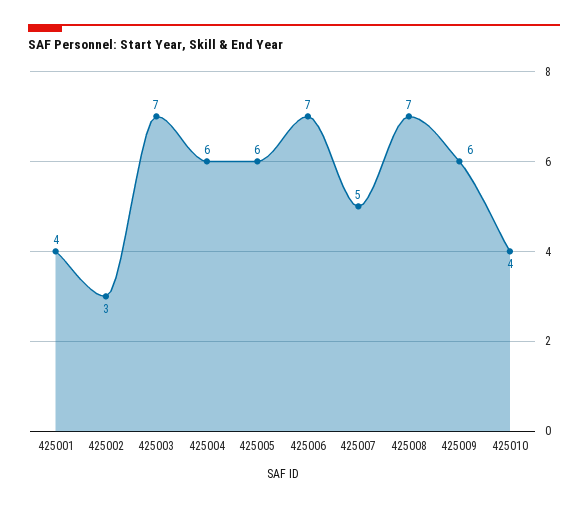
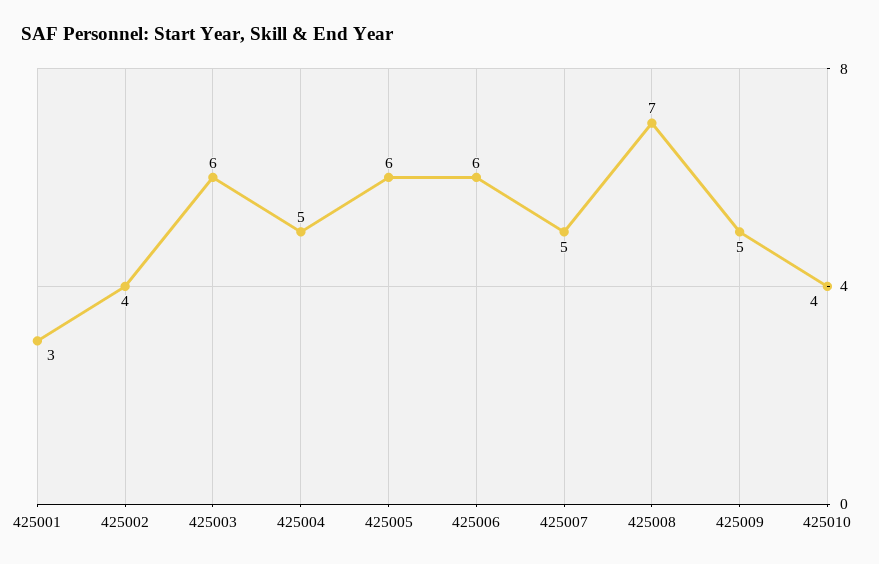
  {
-   "425001": 4,
+   "425001": 3,
-   "425002": 3,
+   "425002": 4,
-   "425003": 7,
+   "425003": 6,
-   "425004": 6,
+   "425004": 5,
    "425005": 6,
-   "425006": 7,
+   "425006": 6,
    "425007": 5,
    "425008": 7,
-   "425009": 6,
+   "425009": 5,
    "425010": 4
  }

